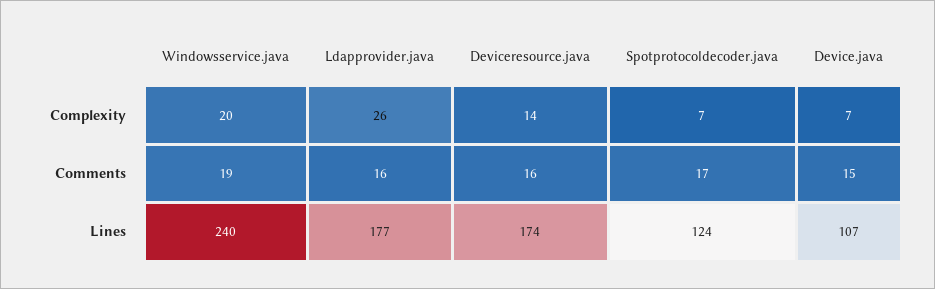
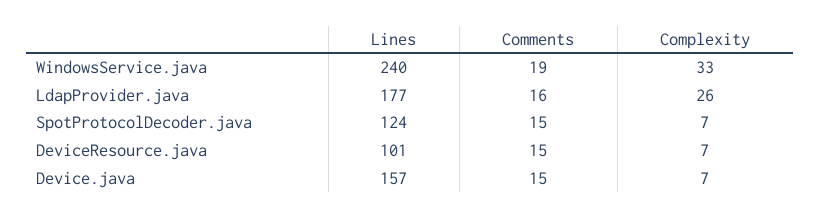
  {
    "Windowsservice.java": {
-     "Complexity": 20,
+     "Complexity": 33,
      "Comments": 19,
      "Lines": 240
    },
    "Ldapprovider.java": {
      "Complexity": 26,
      "Comments": 16,
      "Lines": 177
    },
    "Deviceresource.java": {
-     "Complexity": 14,
+     "Complexity": 7,
-     "Comments": 16,
+     "Comments": 15,
-     "Lines": 174
+     "Lines": 101
    },
    "Spotprotocoldecoder.java": {
      "Complexity": 7,
-     "Comments": 17,
+     "Comments": 15,
      "Lines": 124
    },
    "Device.java": {
      "Complexity": 7,
      "Comments": 15,
-     "Lines": 107
+     "Lines": 157
    }
  }

